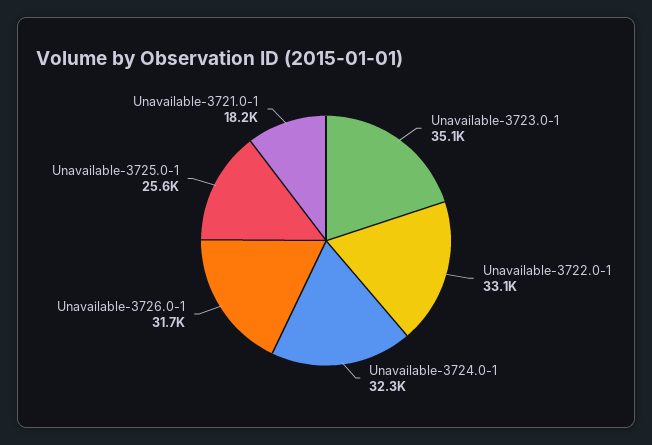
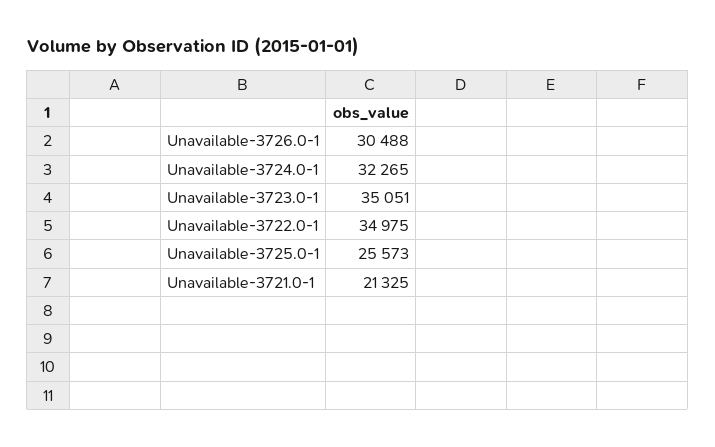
  {
    "Unavailable-3723.0-1": 35051,
-   "Unavailable-3722.0-1": 33100,
+   "Unavailable-3722.0-1": 34975,
    "Unavailable-3724.0-1": 32265,
-   "Unavailable-3726.0-1": 31700,
+   "Unavailable-3726.0-1": 30488,
    "Unavailable-3725.0-1": 25573,
-   "Unavailable-3721.0-1": 18200
+   "Unavailable-3721.0-1": 21325
  }

